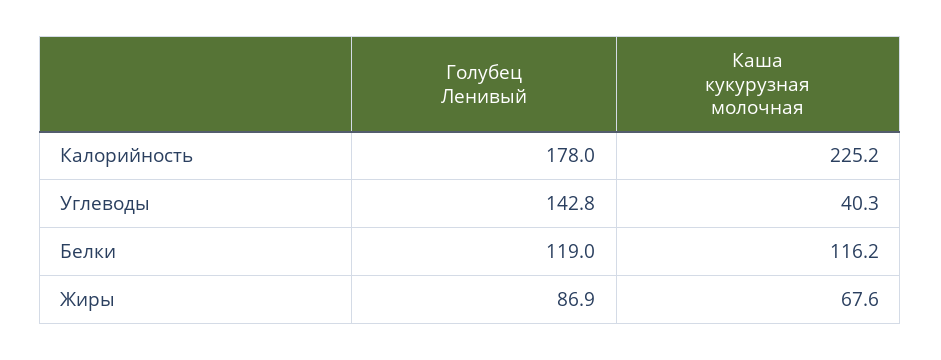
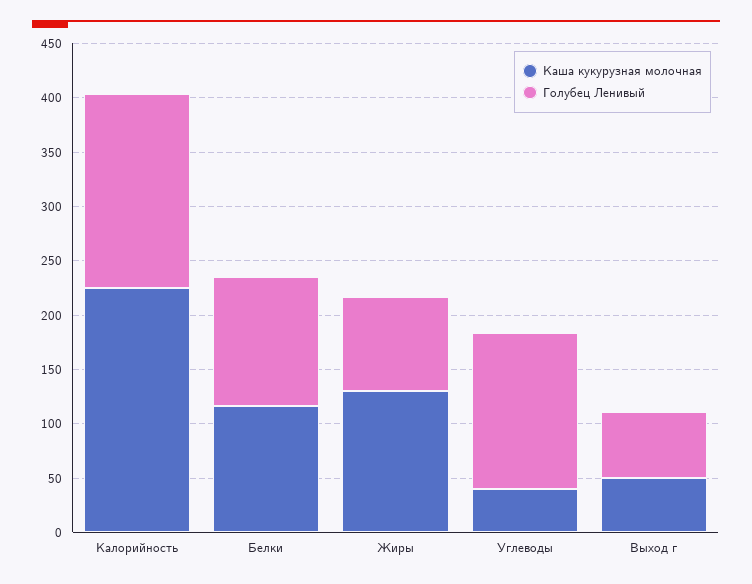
  {
    "Голубец Ленивый": {
      "Калорийность": 178,
      "Углеводы": 142.8,
      "Белки": 119,
-     "Жиры": 86.9
+     "Жиры": 86.9,
+     "Выход г": 60
    },
    "Каша кукурузная молочная": {
      "Калорийность": 225.2,
      "Углеводы": 40.3,
      "Белки": 116.2,
-     "Жиры": 67.6
+     "Жиры": 130,
+     "Выход г": 50
    }
  }

